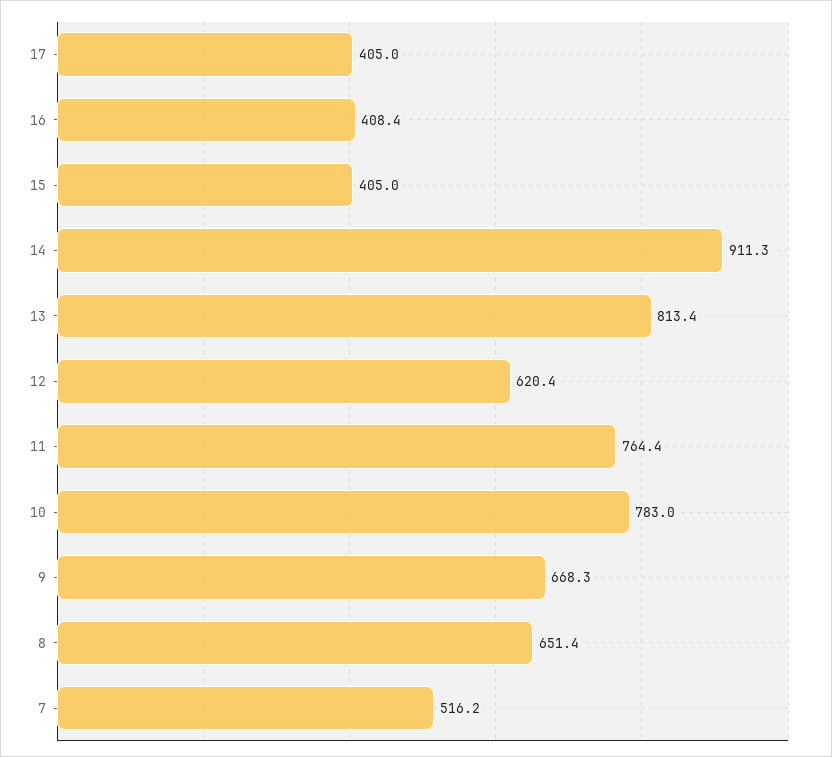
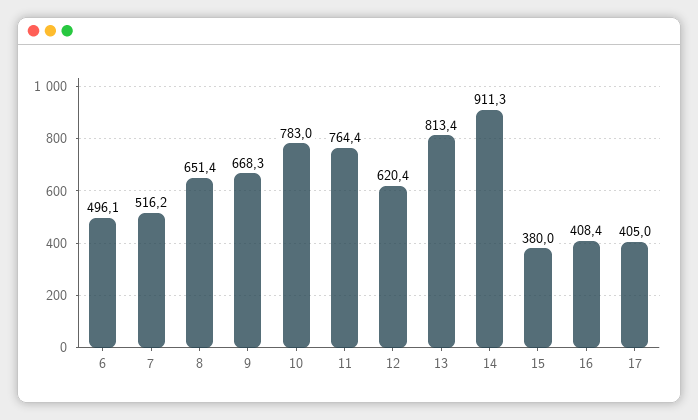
  {
    "17": 405,
    "16": 408.4,
-   "15": 405,
+   "15": 380,
    "14": 911.3,
    "13": 813.4,
    "12": 620.4,
    "11": 764.4,
    "10": 783,
    "9": 668.3,
    "8": 651.4,
-   "7": 516.2
+   "7": 516.2,
+   "6": 496.1
  }

